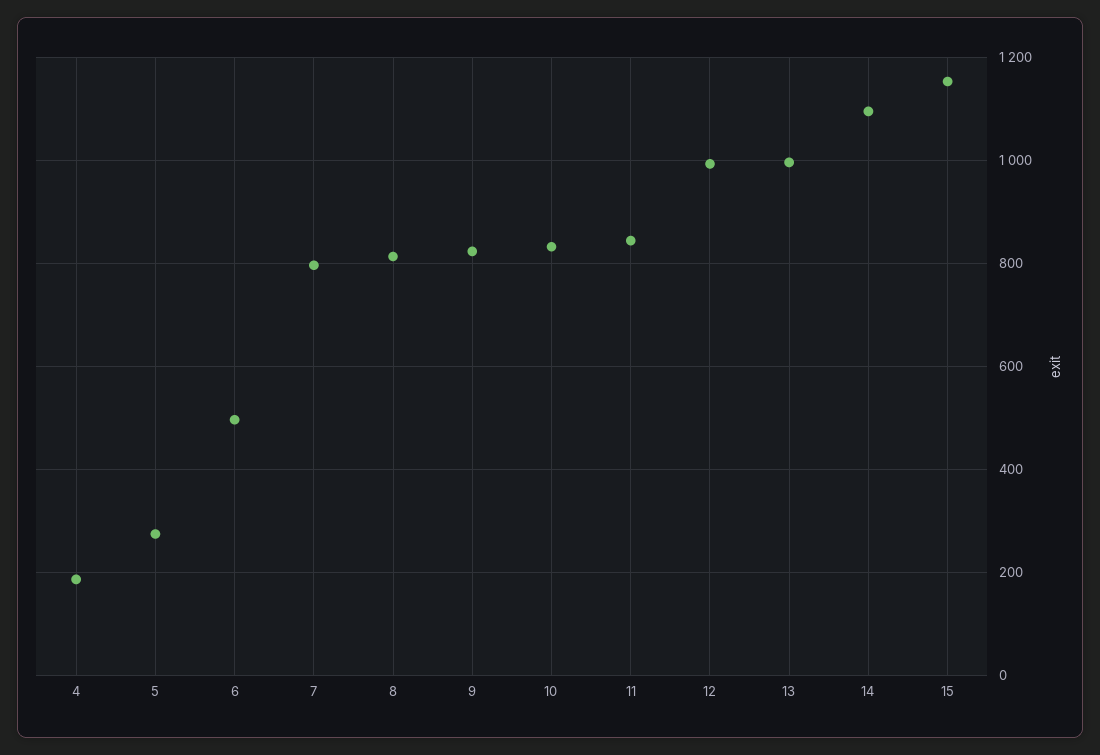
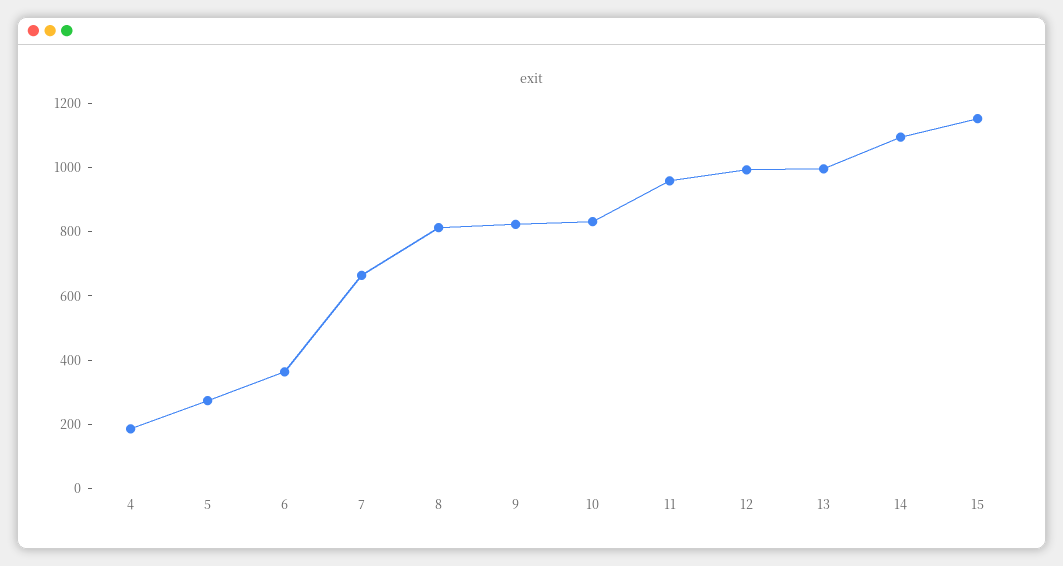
  {
    "4": 180,
    "5": 280,
-   "6": 500,
+   "6": 350,
-   "7": 800,
+   "7": 650,
    "8": 820,
    "9": 820,
    "10": 840,
-   "11": 840,
+   "11": 950,
    "12": 1000,
    "13": 1000,
    "14": 1100,
    "15": 1160
  }

